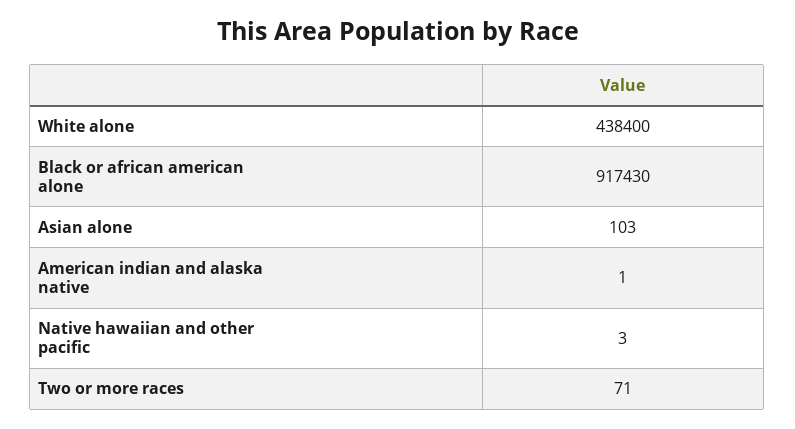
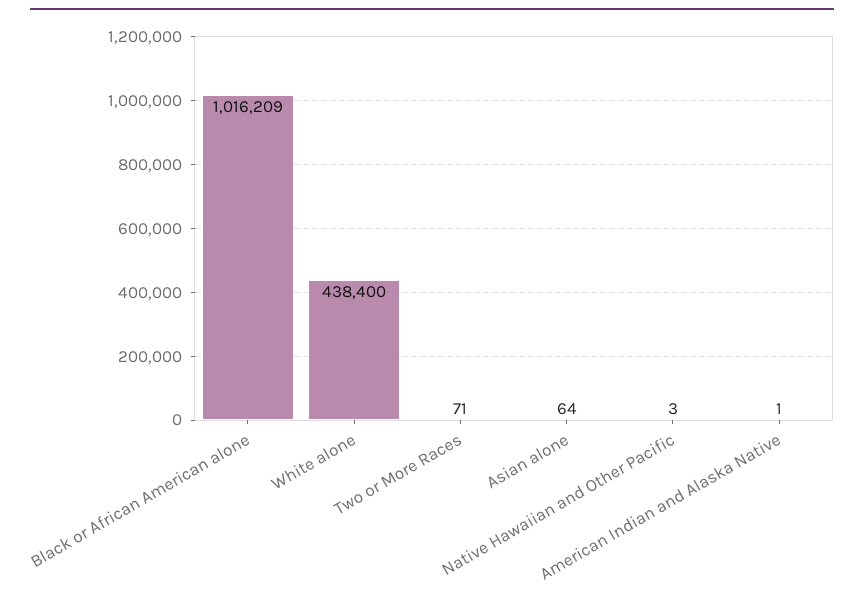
  {
    "White alone": 438400,
-   "Black or african american alone": 917430,
+   "Black or african american alone": 1016209,
-   "Asian alone": 103,
+   "Asian alone": 64,
    "American indian and alaska native": 1,
    "Native hawaiian and other pacific": 3,
    "Two or more races": 71
  }

